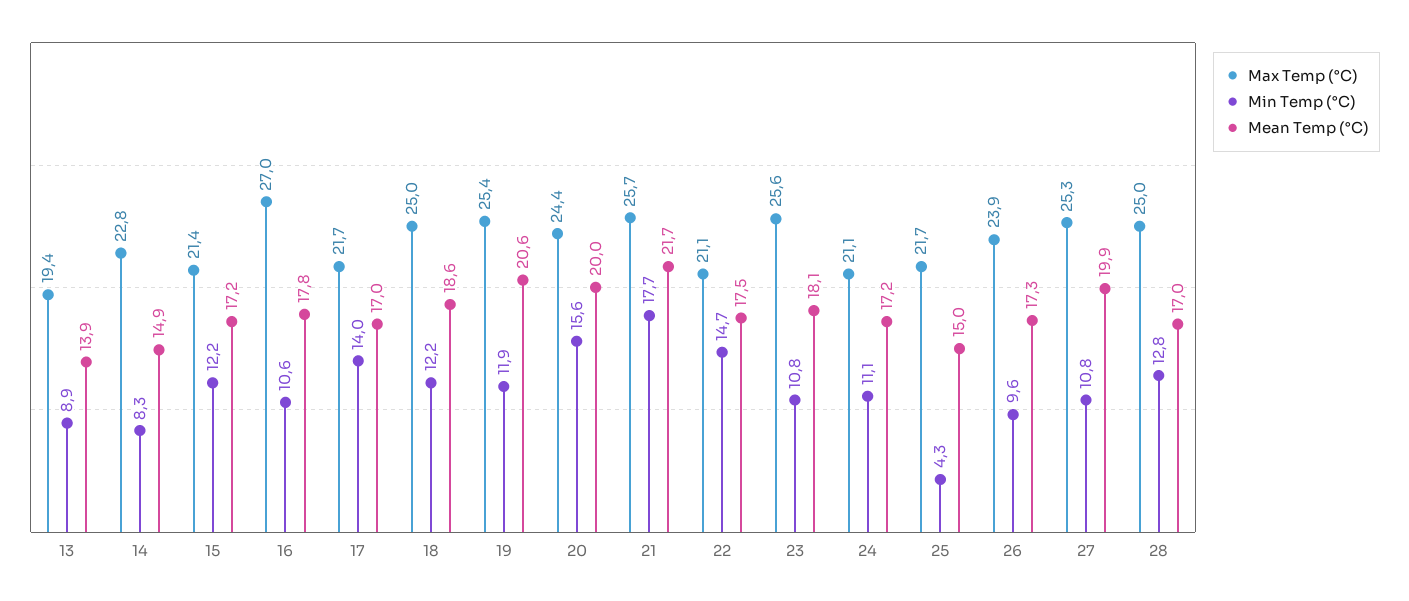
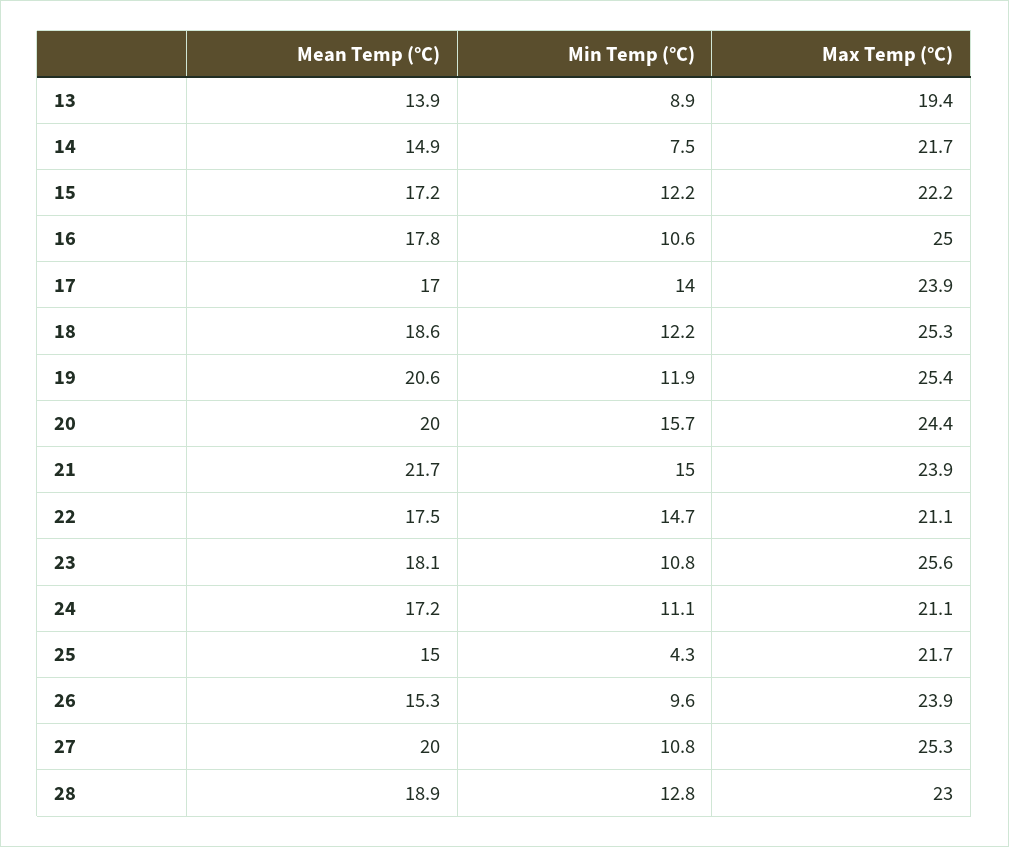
  {
    "Max Temp (°C)": {
      "13": 19.4,
-     "14": 22.8,
+     "14": 21.7,
-     "15": 21.4,
+     "15": 22.2,
-     "16": 27,
+     "16": 25,
-     "17": 21.7,
+     "17": 23.9,
-     "18": 25,
+     "18": 25.3,
      "19": 25.4,
      "20": 24.4,
-     "21": 25.7,
+     "21": 23.9,
      "22": 21.1,
      "23": 25.6,
      "24": 21.1,
      "25": 21.7,
      "26": 23.9,
      "27": 25.3,
-     "28": 25
+     "28": 23
    },
    "Min Temp (°C)": {
      "13": 8.9,
-     "14": 8.3,
+     "14": 7.5,
      "15": 12.2,
      "16": 10.6,
      "17": 14,
      "18": 12.2,
      "19": 11.9,
-     "20": 15.6,
+     "20": 15.7,
-     "21": 17.7,
+     "21": 15,
      "22": 14.7,
      "23": 10.8,
      "24": 11.1,
      "25": 4.3,
      "26": 9.6,
      "27": 10.8,
      "28": 12.8
    },
    "Mean Temp (°C)": {
      "13": 13.9,
      "14": 14.9,
      "15": 17.2,
      "16": 17.8,
      "17": 17,
      "18": 18.6,
      "19": 20.6,
      "20": 20,
      "21": 21.7,
      "22": 17.5,
      "23": 18.1,
      "24": 17.2,
      "25": 15,
-     "26": 17.3,
+     "26": 15.3,
-     "27": 19.9,
+     "27": 20,
-     "28": 17
+     "28": 18.9
    }
  }

